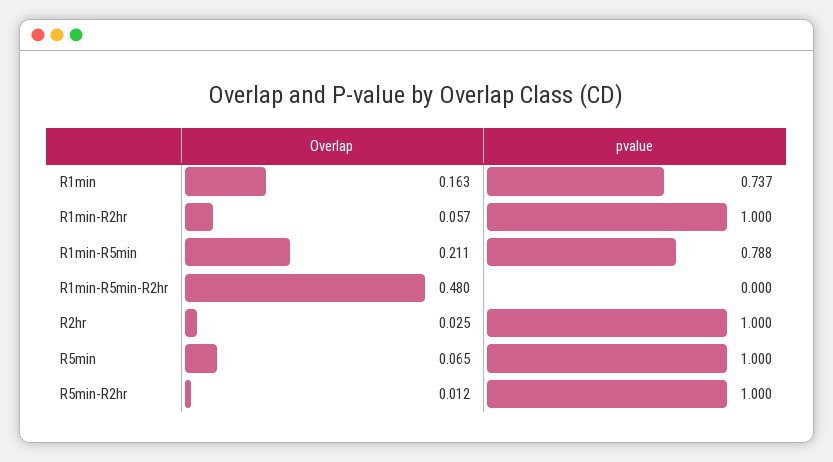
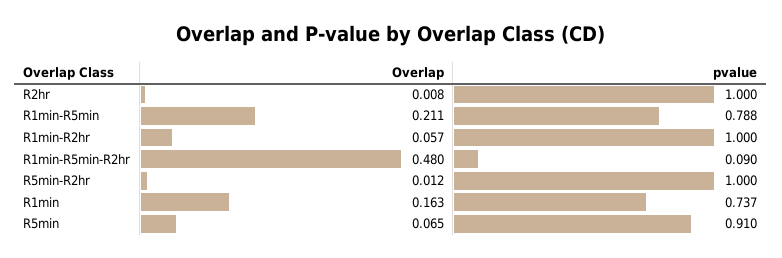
  {
    "Overlap": {
      "R1min": 0.163,
      "R1min-R2hr": 0.057,
      "R1min-R5min": 0.211,
      "R1min-R5min-R2hr": 0.48,
-     "R2hr": 0.025,
+     "R2hr": 0.008,
      "R5min": 0.065,
      "R5min-R2hr": 0.012
    },
    "pvalue": {
      "R1min": 0.737,
      "R1min-R2hr": 1,
      "R1min-R5min": 0.788,
-     "R1min-R5min-R2hr": 0,
+     "R1min-R5min-R2hr": 0.09,
      "R2hr": 1,
-     "R5min": 1,
+     "R5min": 0.91,
      "R5min-R2hr": 1
    }
  }

